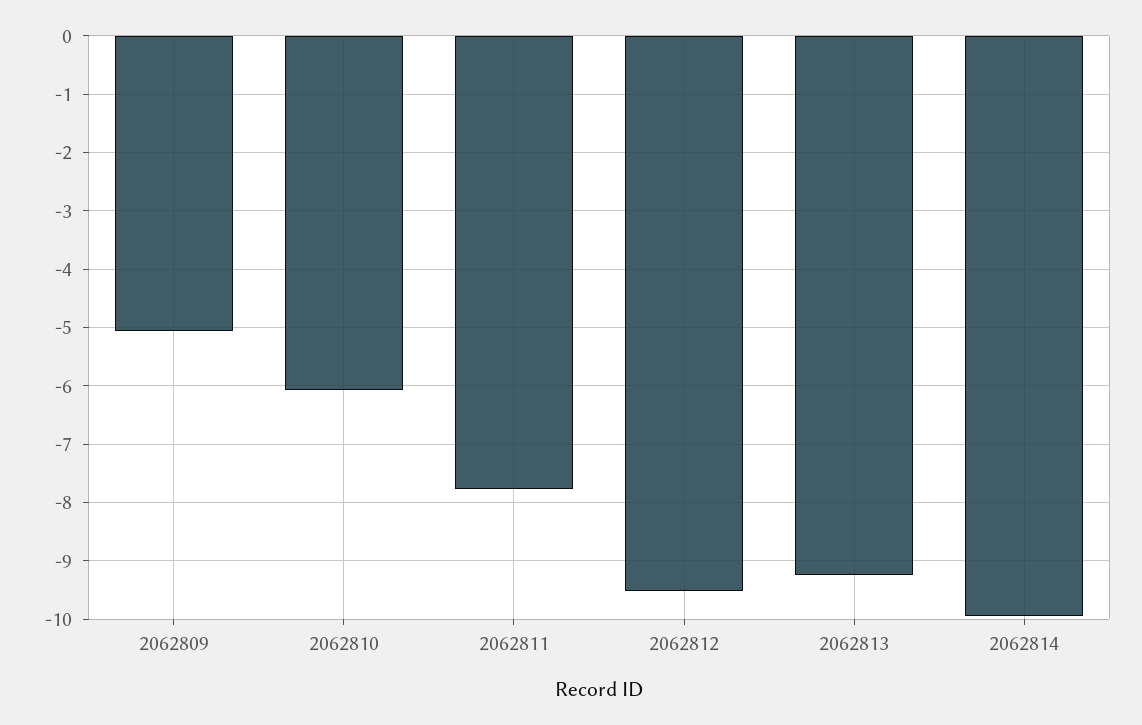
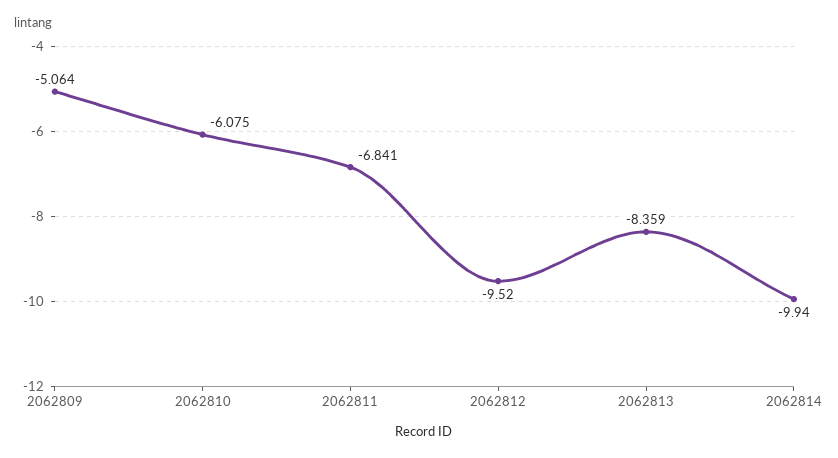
  {
    "2062809": -5.064,
    "2062810": -6.075,
-   "2062811": -7.8,
+   "2062811": -6.841,
    "2062812": -9.52,
-   "2062813": -9.2,
+   "2062813": -8.359,
    "2062814": -9.94
  }

